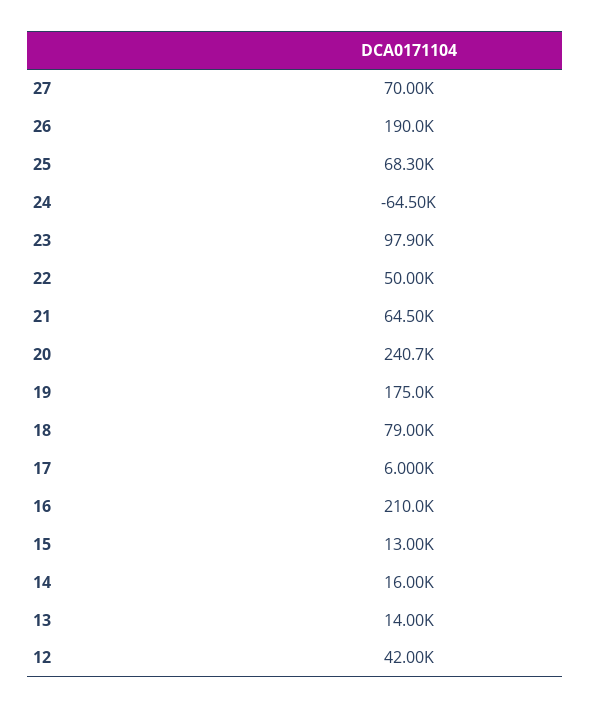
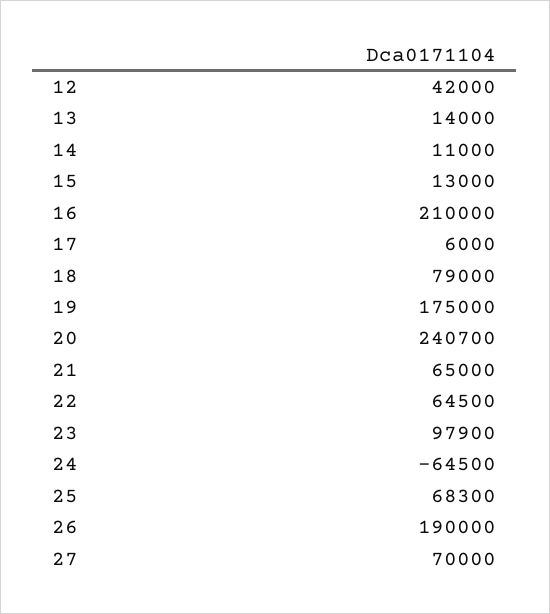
  {
    "27": 70000,
    "26": 190000,
    "25": 68300,
    "24": -64500,
    "23": 97900,
-   "22": 50000,
+   "22": 64500,
-   "21": 64500,
+   "21": 65000,
    "20": 240700,
    "19": 175000,
    "18": 79000,
    "17": 6000,
    "16": 210000,
    "15": 13000,
-   "14": 16000,
+   "14": 11000,
    "13": 14000,
    "12": 42000
  }

